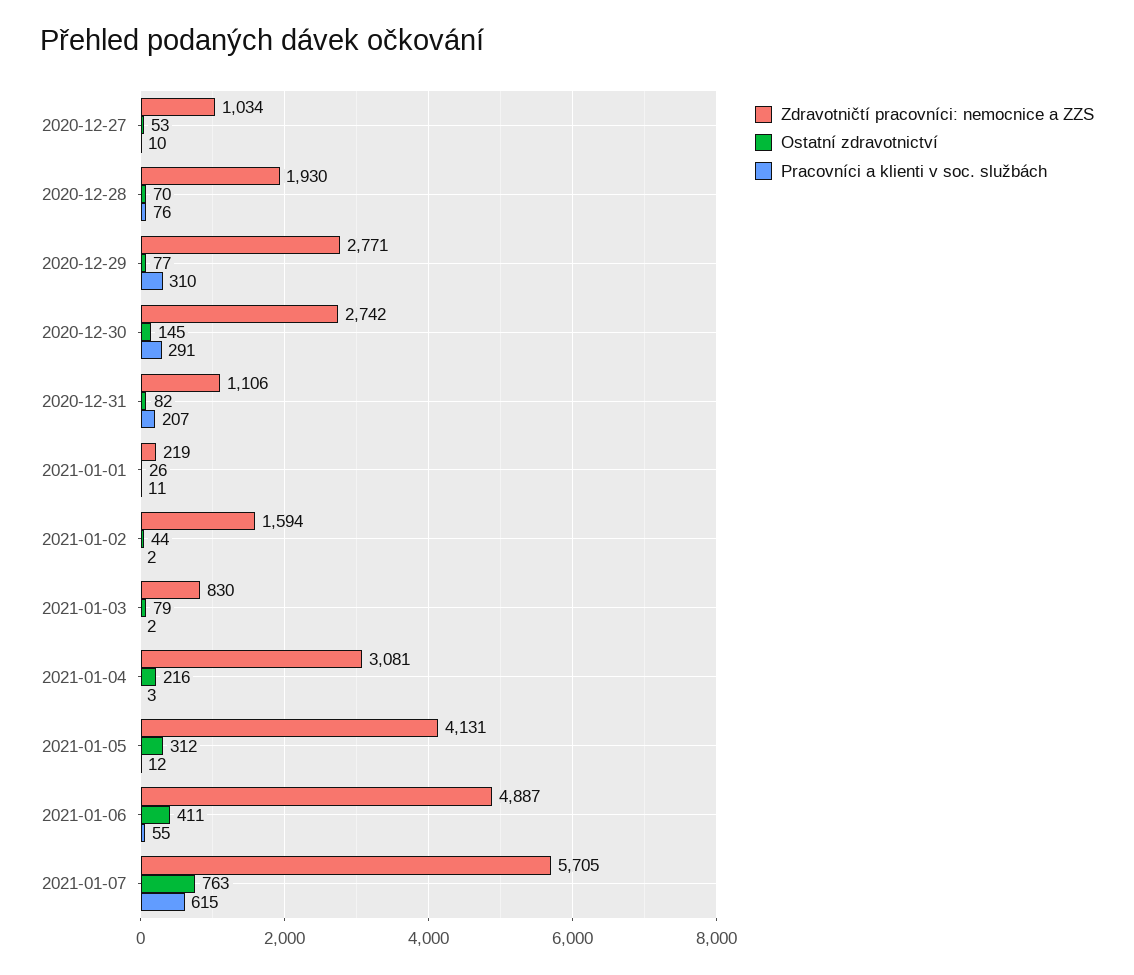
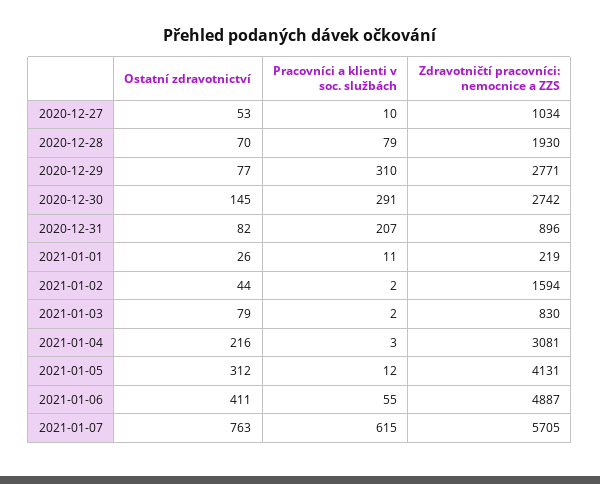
  {
    "Zdravotničtí pracovníci: nemocnice a ZZS": {
      "2020-12-27": 1034,
      "2020-12-28": 1930,
      "2020-12-29": 2771,
      "2020-12-30": 2742,
-     "2020-12-31": 1106,
+     "2020-12-31": 896,
      "2021-01-01": 219,
      "2021-01-02": 1594,
      "2021-01-03": 830,
      "2021-01-04": 3081,
      "2021-01-05": 4131,
      "2021-01-06": 4887,
      "2021-01-07": 5705
    },
    "Ostatní zdravotnictví": {
      "2020-12-27": 53,
      "2020-12-28": 70,
      "2020-12-29": 77,
      "2020-12-30": 145,
      "2020-12-31": 82,
      "2021-01-01": 26,
      "2021-01-02": 44,
      "2021-01-03": 79,
      "2021-01-04": 216,
      "2021-01-05": 312,
      "2021-01-06": 411,
      "2021-01-07": 763
    },
    "Pracovníci a klienti v soc. službách": {
      "2020-12-27": 10,
-     "2020-12-28": 76,
+     "2020-12-28": 79,
      "2020-12-29": 310,
      "2020-12-30": 291,
      "2020-12-31": 207,
      "2021-01-01": 11,
      "2021-01-02": 2,
      "2021-01-03": 2,
      "2021-01-04": 3,
      "2021-01-05": 12,
      "2021-01-06": 55,
      "2021-01-07": 615
    }
  }

